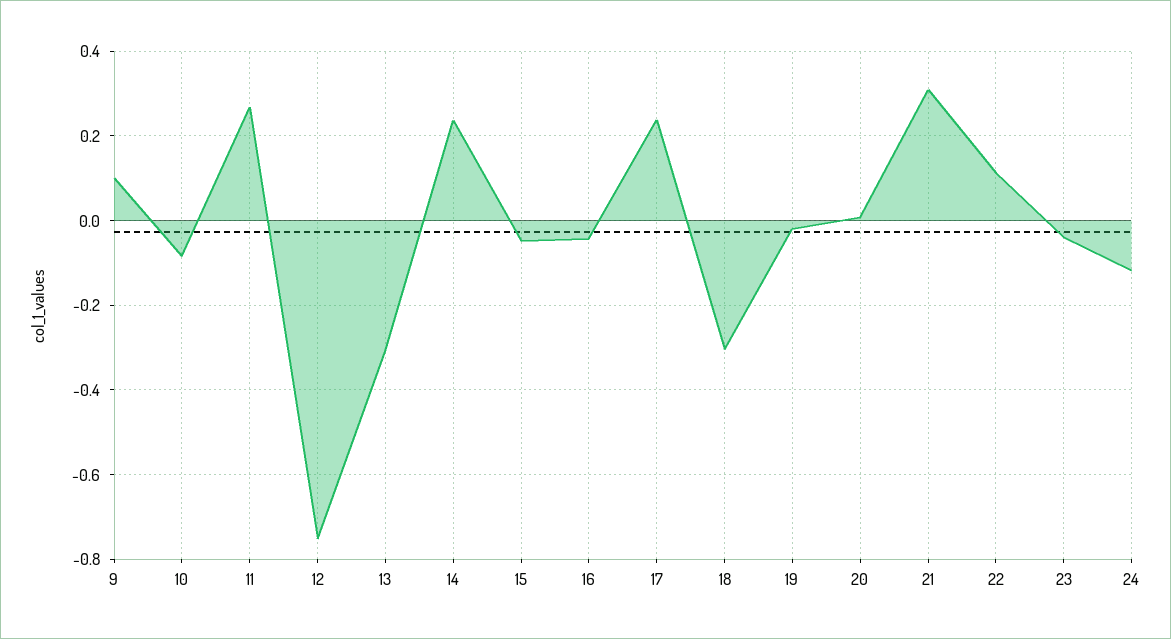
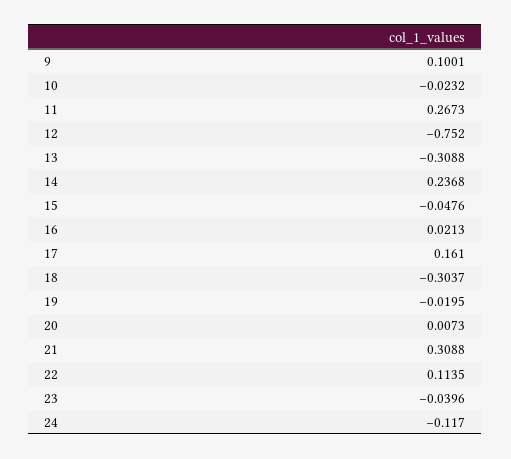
  {
    "9": 0.1001,
-   "10": -0.08,
+   "10": -0.0232,
    "11": 0.2673,
    "12": -0.752,
    "13": -0.3088,
    "14": 0.2368,
    "15": -0.0476,
-   "16": -0.04,
+   "16": 0.0213,
-   "17": 0.24,
+   "17": 0.161,
    "18": -0.3037,
    "19": -0.0195,
    "20": 0.0073,
    "21": 0.3088,
    "22": 0.1135,
    "23": -0.0396,
    "24": -0.117
  }

